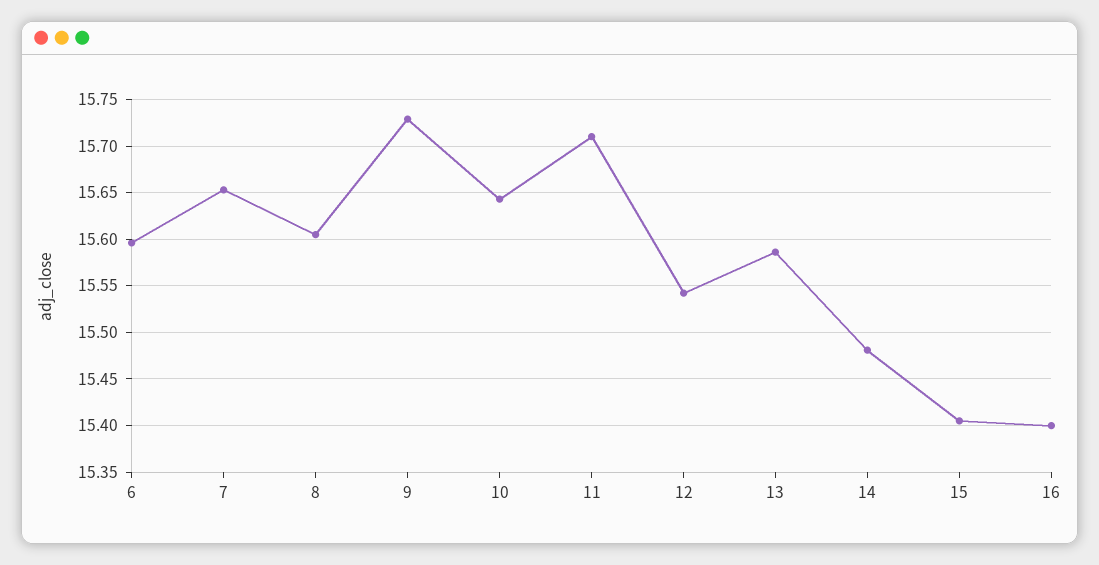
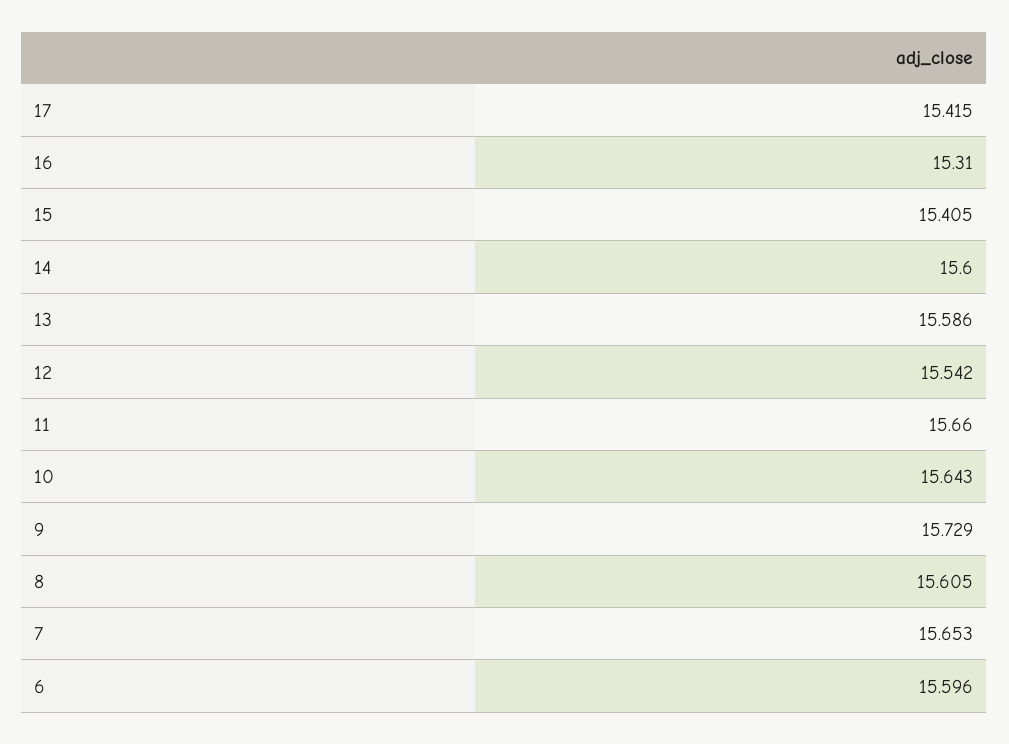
  {
    "6": 15.596,
    "7": 15.653,
    "8": 15.605,
    "9": 15.729,
    "10": 15.643,
-   "11": 15.71,
+   "11": 15.66,
    "12": 15.542,
    "13": 15.586,
-   "14": 15.48,
+   "14": 15.6,
    "15": 15.405,
-   "16": 15.4
+   "16": 15.31,
+   "17": 15.415
  }

